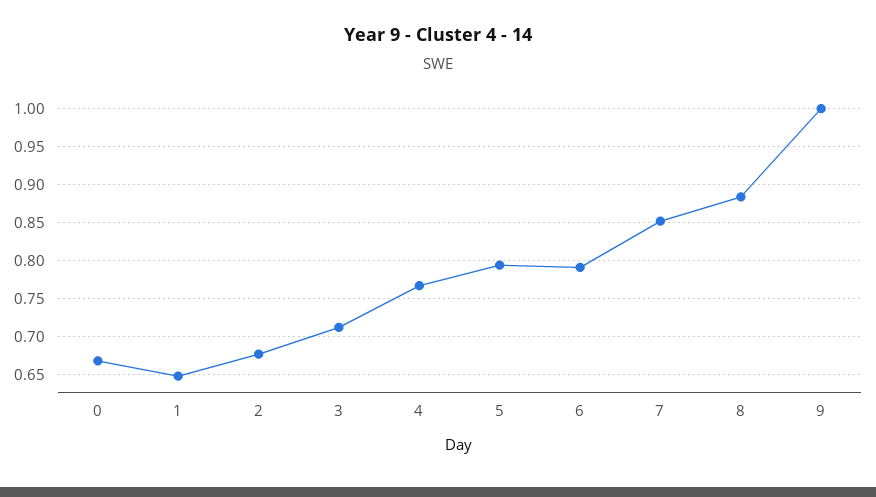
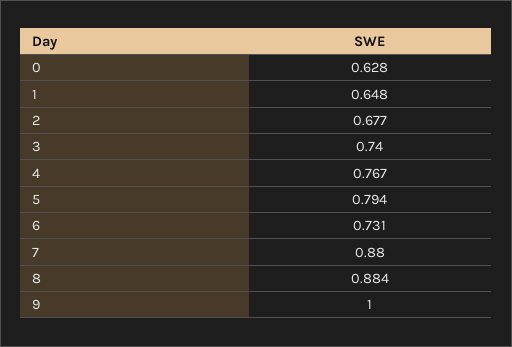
  {
-   "0": 0.67,
+   "0": 0.628,
    "1": 0.648,
    "2": 0.677,
-   "3": 0.71,
+   "3": 0.74,
    "4": 0.767,
    "5": 0.794,
-   "6": 0.79,
+   "6": 0.731,
-   "7": 0.85,
+   "7": 0.88,
    "8": 0.884,
    "9": 1
  }

